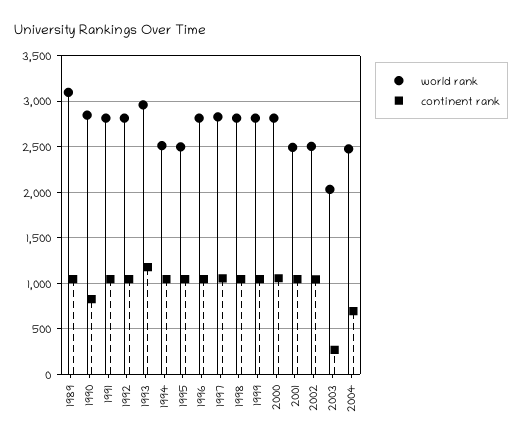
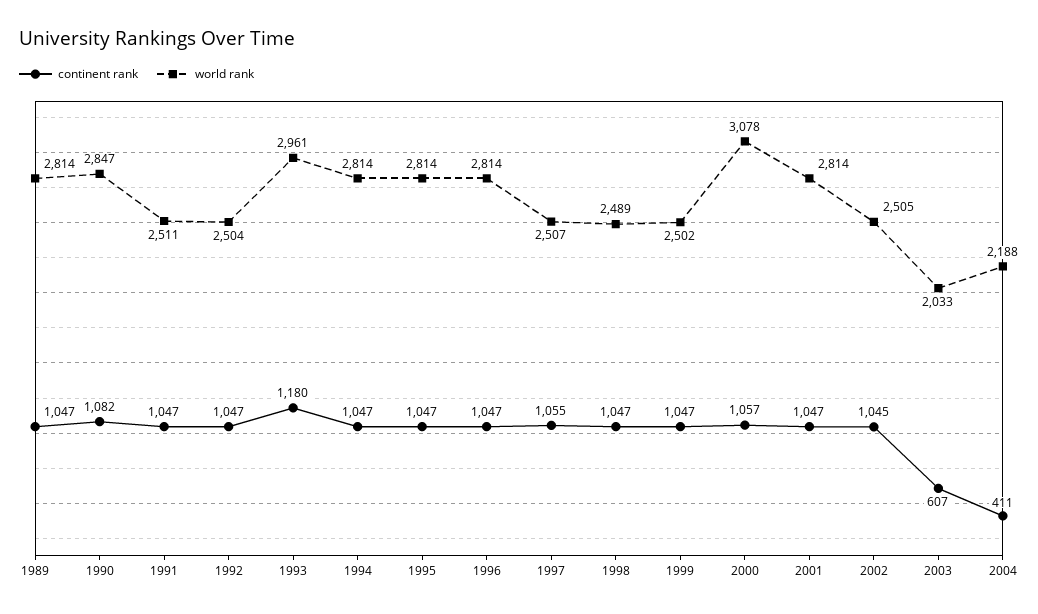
  {
    "world rank": {
-     "1989": 3100,
+     "1989": 2814,
      "1990": 2847,
-     "1991": 2800,
+     "1991": 2511,
-     "1992": 2800,
+     "1992": 2504,
      "1993": 2961,
-     "1994": 2500,
+     "1994": 2814,
-     "1995": 2500,
+     "1995": 2814,
      "1996": 2814,
-     "1997": 2800,
+     "1997": 2507,
-     "1998": 2800,
+     "1998": 2489,
-     "1999": 2800,
+     "1999": 2502,
-     "2000": 2800,
+     "2000": 3078,
-     "2001": 2500,
+     "2001": 2814,
      "2002": 2505,
      "2003": 2033,
-     "2004": 2500
+     "2004": 2188
    },
    "continent rank": {
      "1989": 1047,
-     "1990": 800,
+     "1990": 1082,
      "1991": 1047,
      "1992": 1047,
      "1993": 1180,
      "1994": 1047,
      "1995": 1047,
      "1996": 1047,
      "1997": 1055,
      "1998": 1047,
      "1999": 1047,
      "2000": 1057,
      "2001": 1047,
      "2002": 1045,
-     "2003": 300,
+     "2003": 607,
-     "2004": 700
+     "2004": 411
    }
  }

